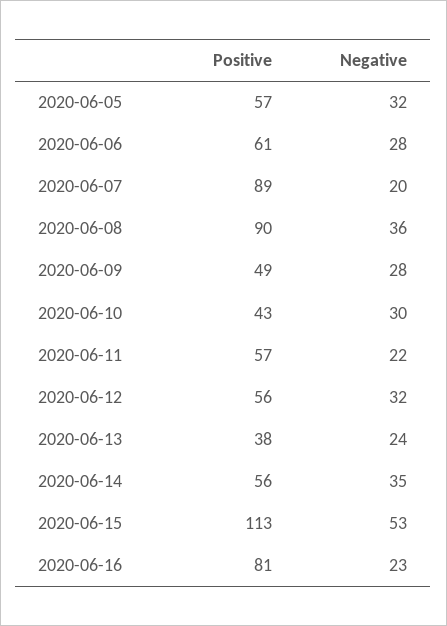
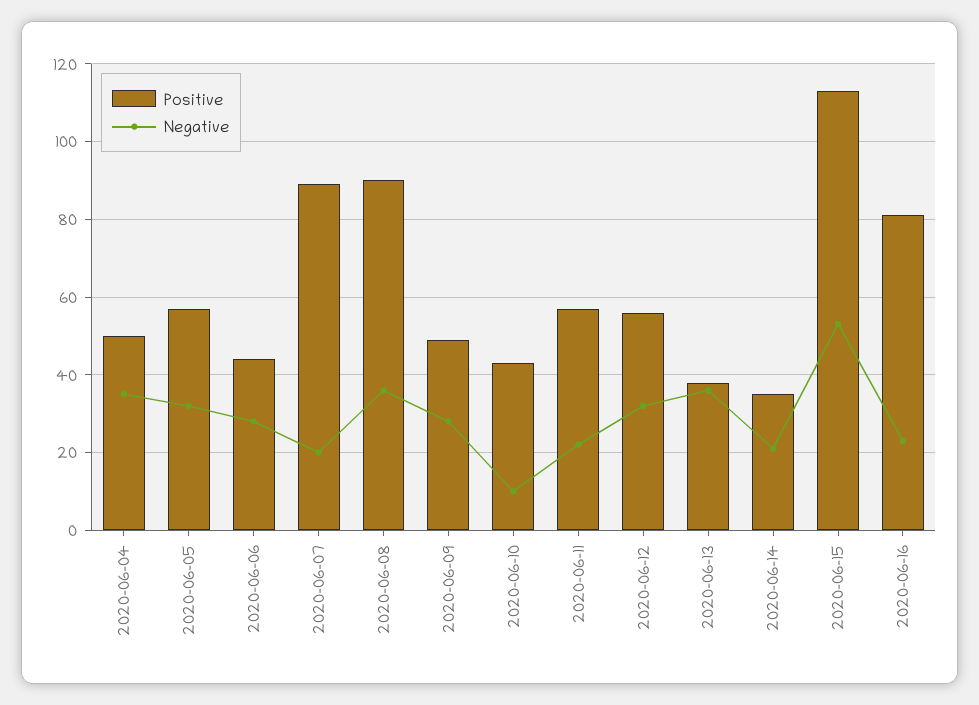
  {
    "Positive": {
      "2020-06-05": 57,
-     "2020-06-06": 61,
+     "2020-06-06": 45,
      "2020-06-07": 89,
      "2020-06-08": 90,
      "2020-06-09": 49,
      "2020-06-10": 43,
      "2020-06-11": 57,
      "2020-06-12": 56,
      "2020-06-13": 38,
-     "2020-06-14": 56,
+     "2020-06-14": 35,
      "2020-06-15": 113,
-     "2020-06-16": 81
+     "2020-06-16": 81,
+     "2020-06-04": 50
    },
    "Negative": {
      "2020-06-05": 32,
      "2020-06-06": 28,
      "2020-06-07": 20,
      "2020-06-08": 36,
      "2020-06-09": 28,
-     "2020-06-10": 30,
+     "2020-06-10": 10,
      "2020-06-11": 22,
      "2020-06-12": 32,
-     "2020-06-13": 24,
+     "2020-06-13": 35,
-     "2020-06-14": 35,
+     "2020-06-14": 20,
      "2020-06-15": 53,
-     "2020-06-16": 23
+     "2020-06-16": 23,
+     "2020-06-04": 35
    }
  }

